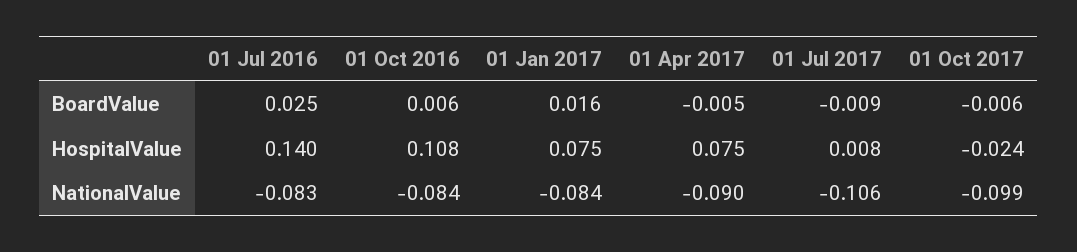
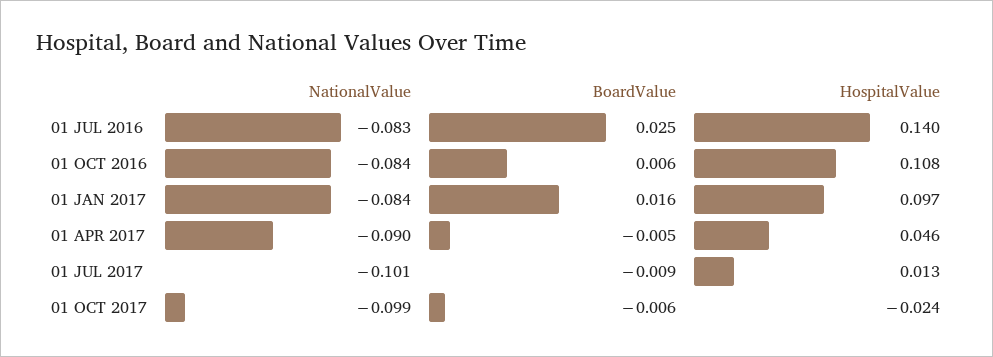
  {
    "01 Jul 2016": {
      "BoardValue": 0.025,
      "HospitalValue": 0.14,
      "NationalValue": -0.083
    },
    "01 Oct 2016": {
      "BoardValue": 0.006,
      "HospitalValue": 0.108,
      "NationalValue": -0.084
    },
    "01 Jan 2017": {
      "BoardValue": 0.016,
-     "HospitalValue": 0.075,
+     "HospitalValue": 0.097,
      "NationalValue": -0.084
    },
    "01 Apr 2017": {
      "BoardValue": -0.005,
-     "HospitalValue": 0.075,
+     "HospitalValue": 0.046,
      "NationalValue": -0.09
    },
    "01 Jul 2017": {
      "BoardValue": -0.009,
-     "HospitalValue": 0.008,
+     "HospitalValue": 0.013,
-     "NationalValue": -0.106
+     "NationalValue": -0.101
    },
    "01 Oct 2017": {
      "BoardValue": -0.006,
      "HospitalValue": -0.024,
      "NationalValue": -0.099
    }
  }

